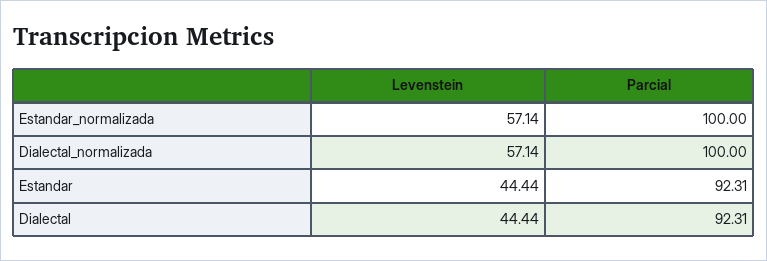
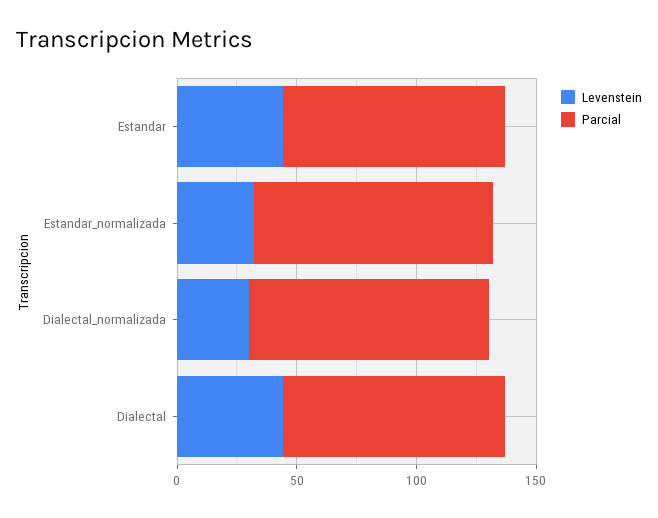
  {
    "Levenstein": {
-     "Estandar_normalizada": 57.14,
+     "Estandar_normalizada": 30,
-     "Dialectal_normalizada": 57.14,
+     "Dialectal_normalizada": 30,
      "Estandar": 44.44,
      "Dialectal": 44.44
    },
    "Parcial": {
      "Estandar_normalizada": 100,
      "Dialectal_normalizada": 100,
      "Estandar": 92.31,
      "Dialectal": 92.31
    }
  }

